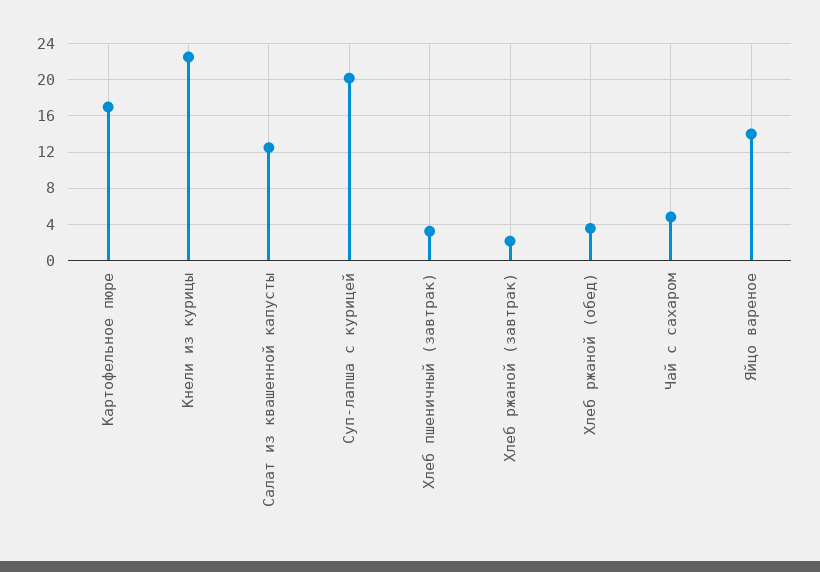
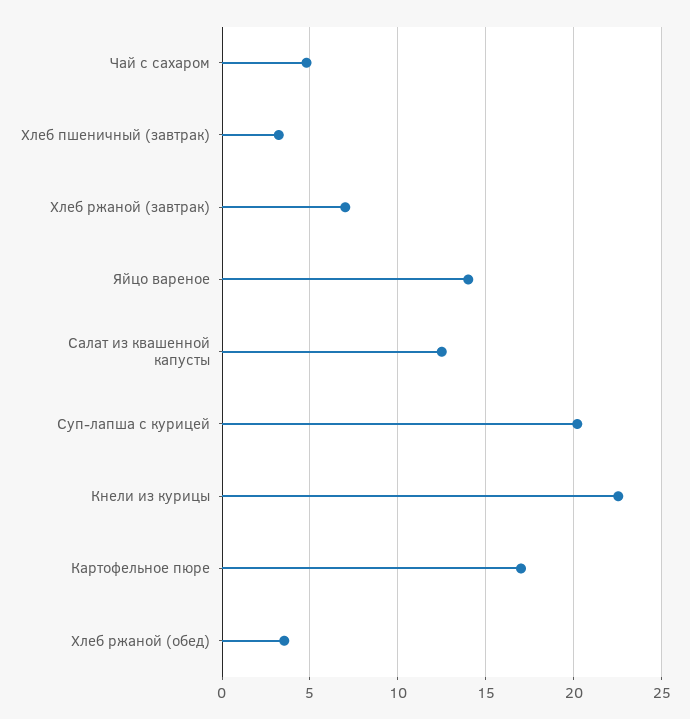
  {
    "Картофельное пюре": 17,
    "Кнели из курицы": 22.5,
    "Салат из квашенной капусты": 12.5,
    "Суп-лапша с курицей": 20,
    "Хлеб пшеничный (завтрак)": 3,
-   "Хлеб ржаной (завтрак)": 2,
+   "Хлеб ржаной (завтрак)": 7,
    "Хлеб ржаной (обед)": 3.5,
    "Чай с сахаром": 5,
    "Яйцо вареное": 14
  }

